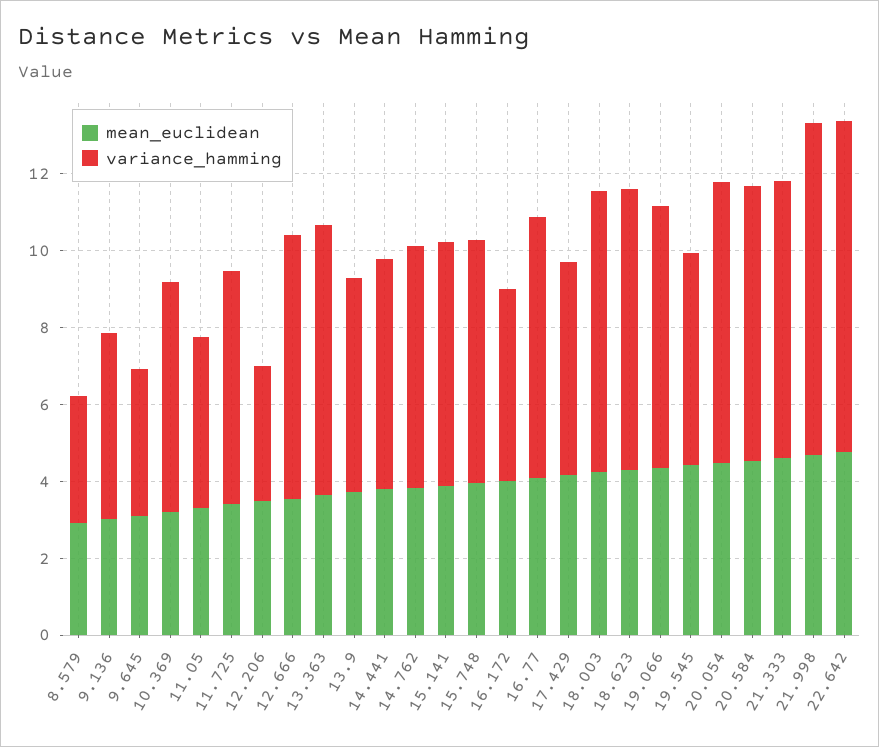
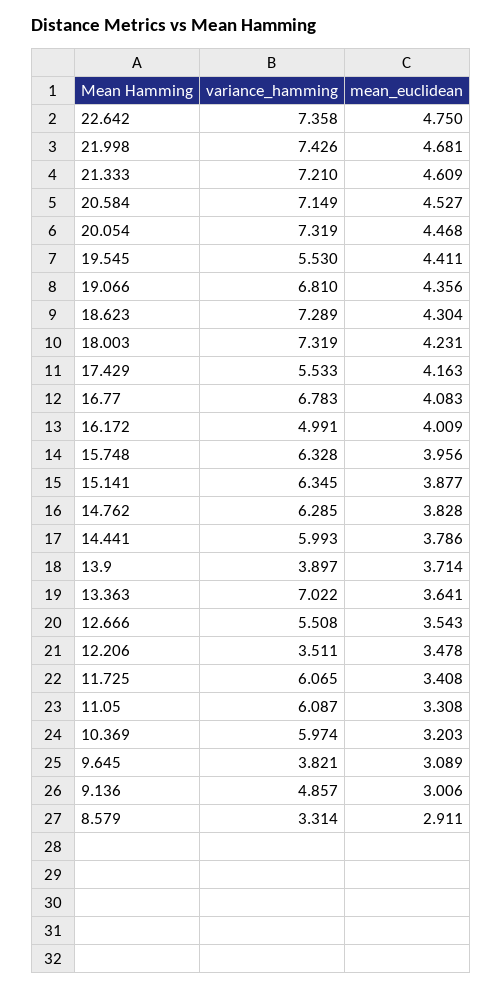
  {
    "mean_euclidean": {
      "8.579": 2.911,
      "9.136": 3.006,
      "9.645": 3.089,
      "10.369": 3.203,
      "11.05": 3.308,
      "11.725": 3.408,
      "12.206": 3.478,
      "12.666": 3.543,
      "13.363": 3.641,
      "13.9": 3.714,
      "14.441": 3.786,
      "14.762": 3.828,
      "15.141": 3.877,
      "15.748": 3.956,
      "16.172": 4.009,
      "16.77": 4.083,
      "17.429": 4.163,
      "18.003": 4.231,
      "18.623": 4.304,
      "19.066": 4.356,
      "19.545": 4.411,
      "20.054": 4.468,
      "20.584": 4.527,
      "21.333": 4.609,
      "21.998": 4.681,
      "22.642": 4.75
    },
    "variance_hamming": {
      "8.579": 3.314,
      "9.136": 4.857,
      "9.645": 3.821,
      "10.369": 5.974,
-     "11.05": 4.5,
+     "11.05": 6.087,
      "11.725": 6.065,
      "12.206": 3.511,
-     "12.666": 7,
+     "12.666": 5.508,
      "13.363": 7.022,
-     "13.9": 5.5,
+     "13.9": 3.897,
      "14.441": 5.993,
      "14.762": 6.285,
      "15.141": 6.345,
      "15.748": 6.328,
      "16.172": 4.991,
      "16.77": 6.783,
      "17.429": 5.533,
      "18.003": 7.319,
      "18.623": 7.289,
      "19.066": 6.81,
      "19.545": 5.53,
      "20.054": 7.319,
      "20.584": 7.149,
      "21.333": 7.21,
-     "21.998": 8.5,
+     "21.998": 7.426,
-     "22.642": 8.5
+     "22.642": 7.358
    }
  }

